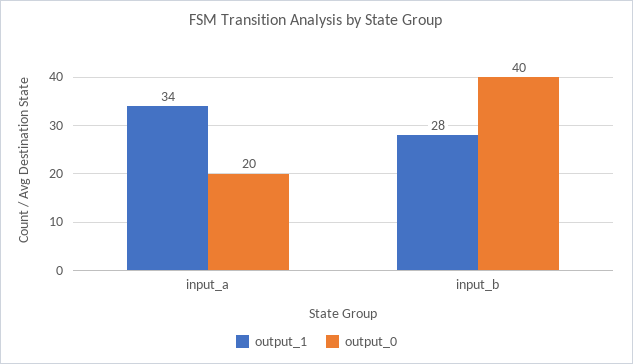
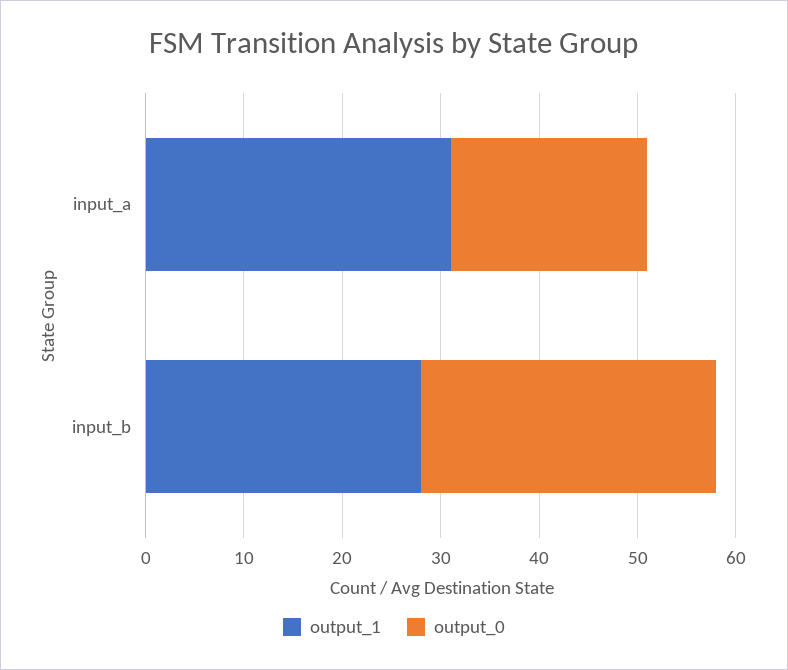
  {
    "output_1": {
-     "input_a": 34,
+     "input_a": 31,
      "input_b": 28
    },
    "output_0": {
      "input_a": 20,
-     "input_b": 40
+     "input_b": 30
    }
  }

